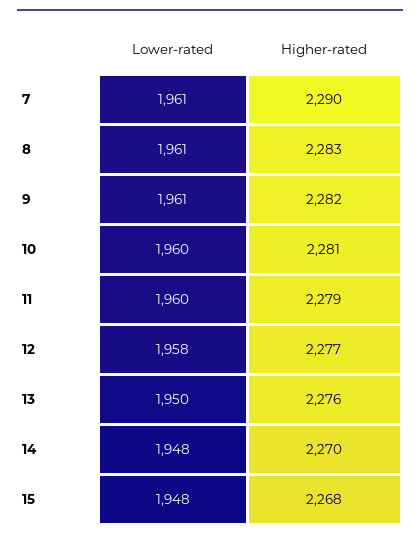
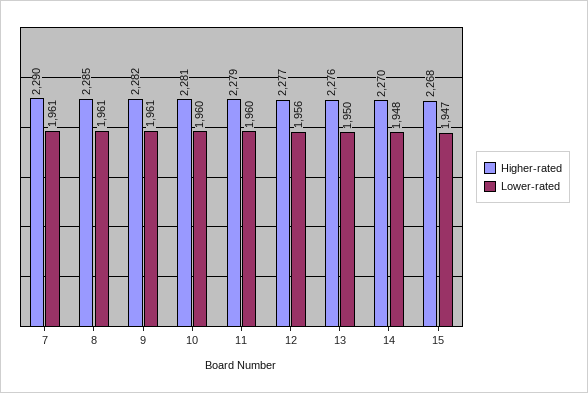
  {
    "Lower-rated": {
      "7": 1961,
      "8": 1961,
      "9": 1961,
      "10": 1960,
      "11": 1960,
-     "12": 1958,
+     "12": 1956,
      "13": 1950,
      "14": 1948,
-     "15": 1948
+     "15": 1947
    },
    "Higher-rated": {
      "7": 2290,
-     "8": 2283,
+     "8": 2285,
      "9": 2282,
      "10": 2281,
      "11": 2279,
      "12": 2277,
      "13": 2276,
      "14": 2270,
      "15": 2268
    }
  }

